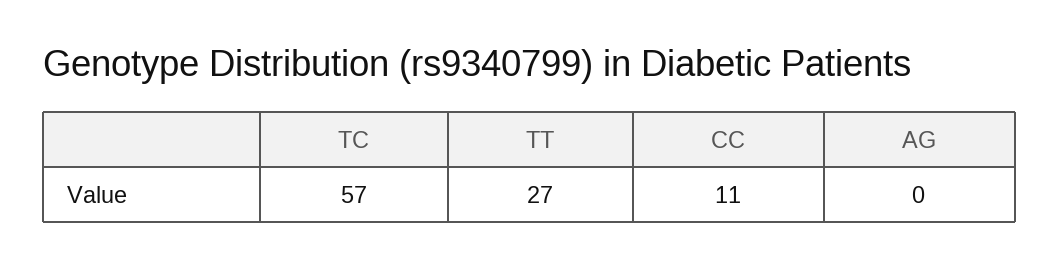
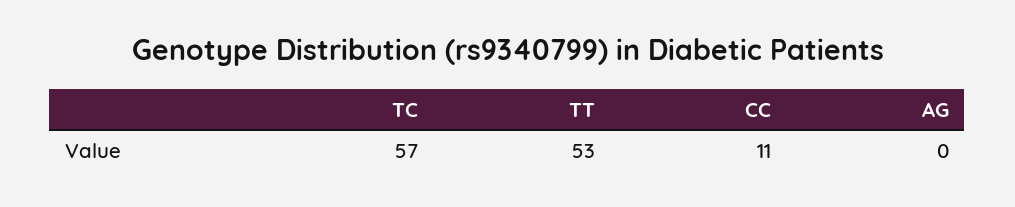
  {
    "TC": 57,
-   "TT": 27,
+   "TT": 53,
    "CC": 11,
    "AG": 0
  }

